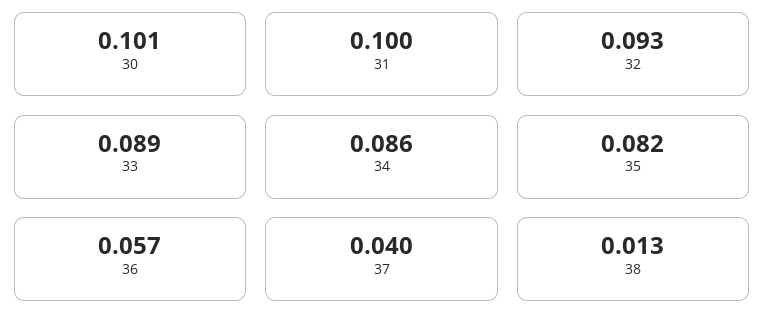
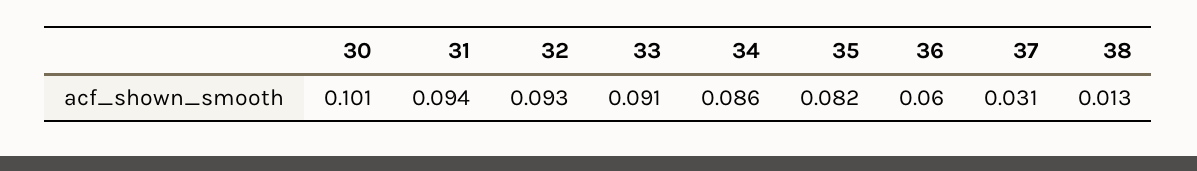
  {
    "30": 0.101,
-   "31": 0.1,
+   "31": 0.094,
    "32": 0.093,
-   "33": 0.089,
+   "33": 0.091,
    "34": 0.086,
    "35": 0.082,
-   "36": 0.057,
+   "36": 0.06,
-   "37": 0.04,
+   "37": 0.031,
    "38": 0.013
  }

